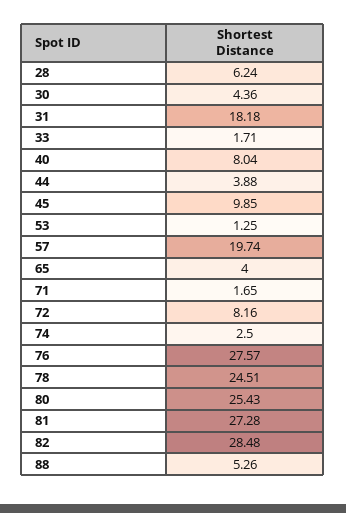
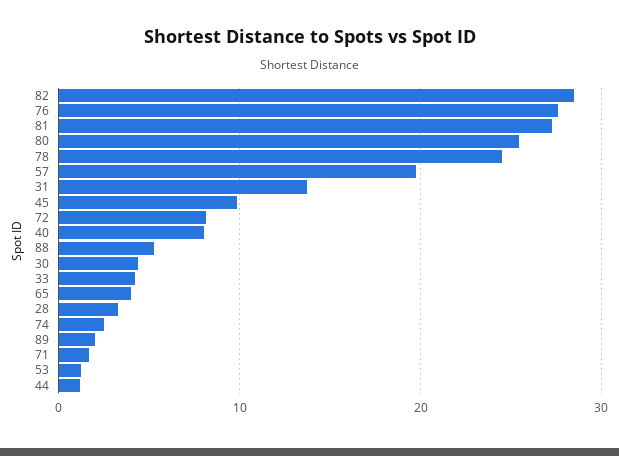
  {
-   "28": 6.24,
+   "28": 3,
    "30": 4.36,
-   "31": 18.18,
+   "31": 14,
-   "33": 1.71,
+   "33": 4,
    "40": 8.04,
-   "44": 3.88,
+   "44": 1,
    "45": 9.85,
    "53": 1.25,
    "57": 19.74,
    "65": 4,
    "71": 1.65,
    "72": 8.16,
    "74": 2.5,
    "76": 27.57,
    "78": 24.51,
    "80": 25.43,
    "81": 27.28,
    "82": 28.48,
-   "88": 5.26
+   "88": 5.26,
+   "89": 2
  }

